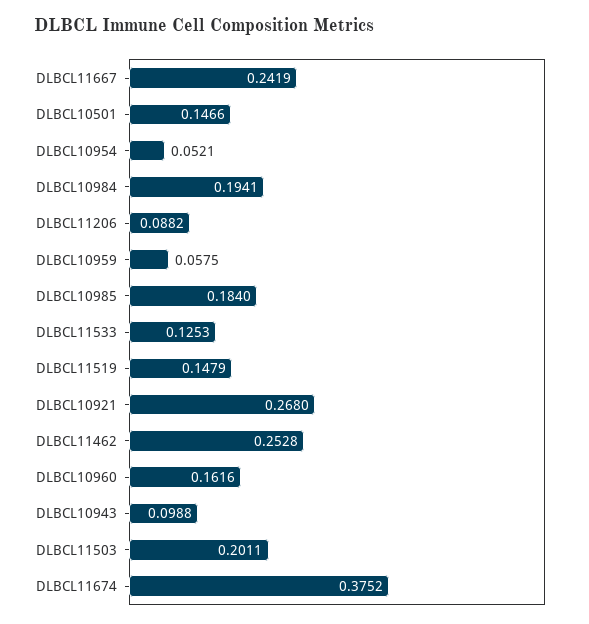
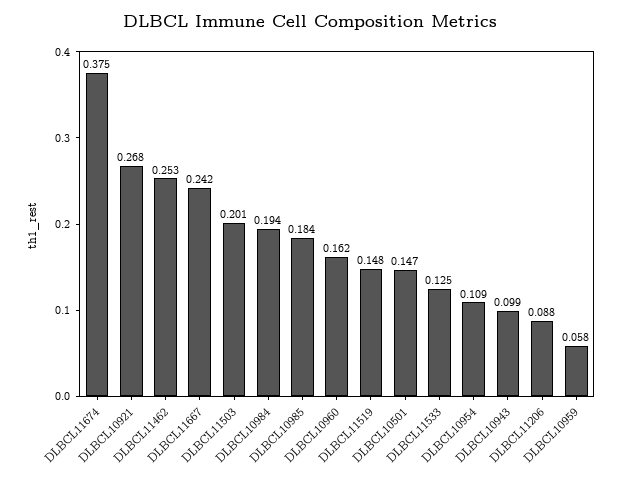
  {
    "DLBCL11667": 0.2419,
    "DLBCL10501": 0.1466,
-   "DLBCL10954": 0.0521,
+   "DLBCL10954": 0.109,
    "DLBCL10984": 0.1941,
    "DLBCL11206": 0.0882,
    "DLBCL10959": 0.0575,
    "DLBCL10985": 0.184,
    "DLBCL11533": 0.1253,
    "DLBCL11519": 0.1479,
    "DLBCL10921": 0.268,
    "DLBCL11462": 0.2528,
    "DLBCL10960": 0.1616,
    "DLBCL10943": 0.0988,
    "DLBCL11503": 0.2011,
    "DLBCL11674": 0.3752
  }

